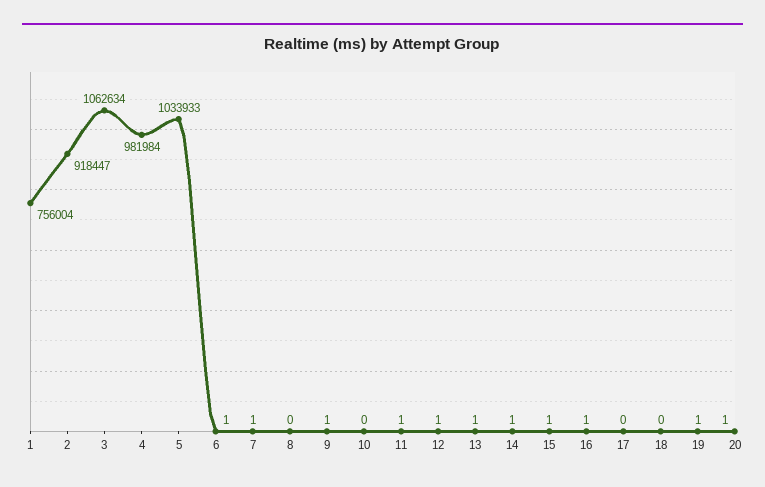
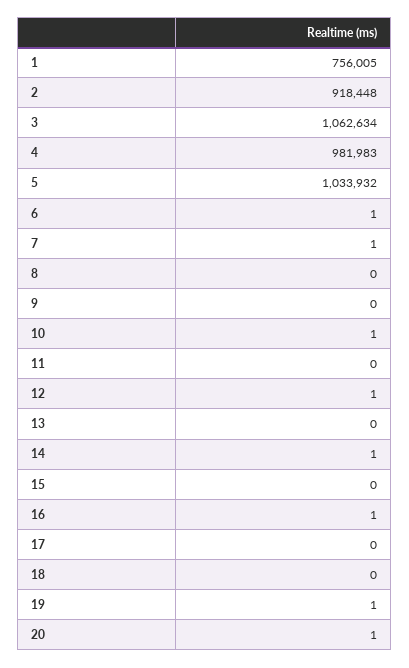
  {
-   "1": 756004,
+   "1": 756005,
-   "2": 918447,
+   "2": 918448,
    "3": 1062634,
-   "4": 981984,
+   "4": 981983,
-   "5": 1033933,
+   "5": 1033932,
    "6": 1,
    "7": 1,
    "8": 0,
-   "9": 1,
+   "9": 0,
-   "10": 0,
+   "10": 1,
-   "11": 1,
+   "11": 0,
    "12": 1,
-   "13": 1,
+   "13": 0,
    "14": 1,
-   "15": 1,
+   "15": 0,
    "16": 1,
    "17": 0,
    "18": 0,
    "19": 1,
    "20": 1
  }

